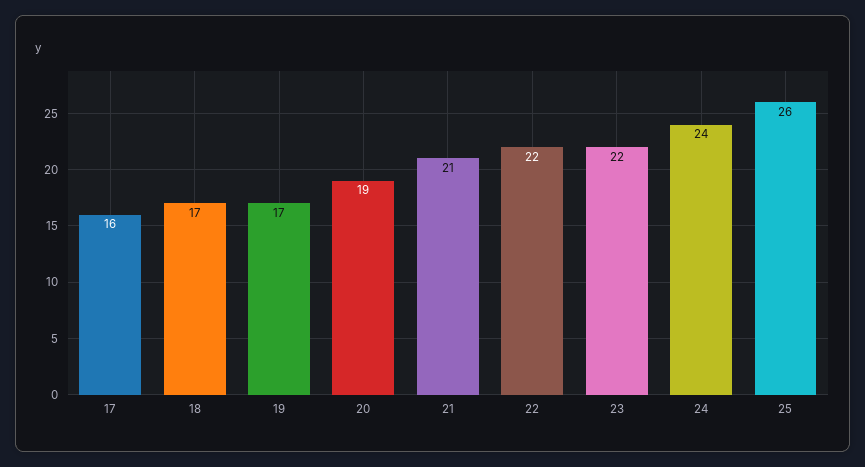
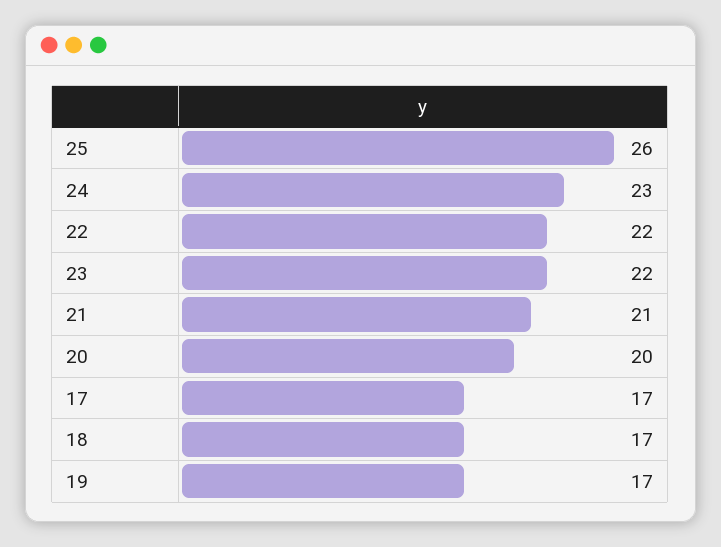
  {
-   "17": 16,
+   "17": 17,
    "18": 17,
    "19": 17,
-   "20": 19,
+   "20": 20,
    "21": 21,
    "22": 22,
    "23": 22,
-   "24": 24,
+   "24": 23,
    "25": 26
  }

